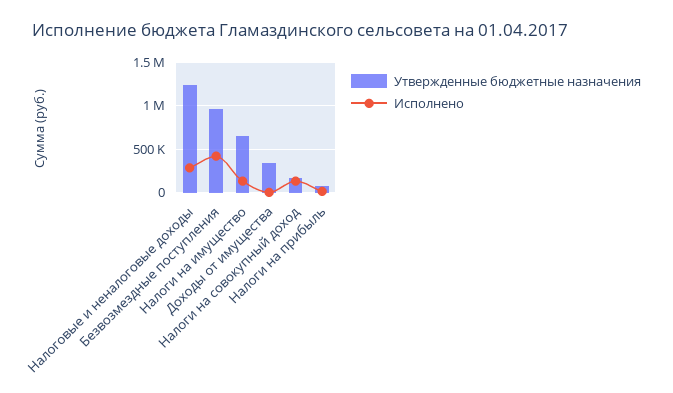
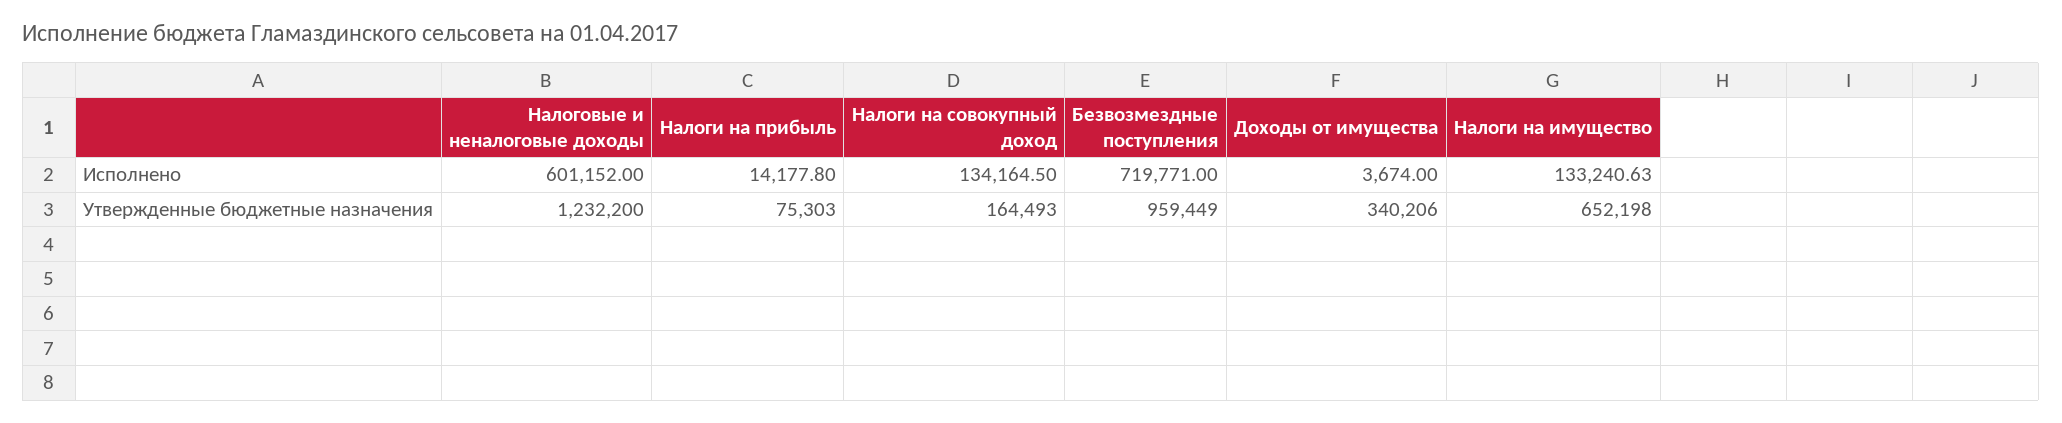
  {
    "Утвержденные бюджетные назначения": {
      "Налоговые и неналоговые доходы": 1232200,
      "Безвозмездные поступления": 959449,
      "Налоги на имущество": 652198,
      "Доходы от имущества": 340206,
      "Налоги на совокупный доход": 164493,
      "Налоги на прибыль": 75303
    },
    "Исполнено": {
-     "Налоговые и неналоговые доходы": 300000,
+     "Налоговые и неналоговые доходы": 601152,
-     "Безвозмездные поступления": 400000,
+     "Безвозмездные поступления": 719771,
      "Налоги на имущество": 133240.63,
      "Доходы от имущества": 3674,
      "Налоги на совокупный доход": 134164.5,
      "Налоги на прибыль": 14177.8
    }
  }

